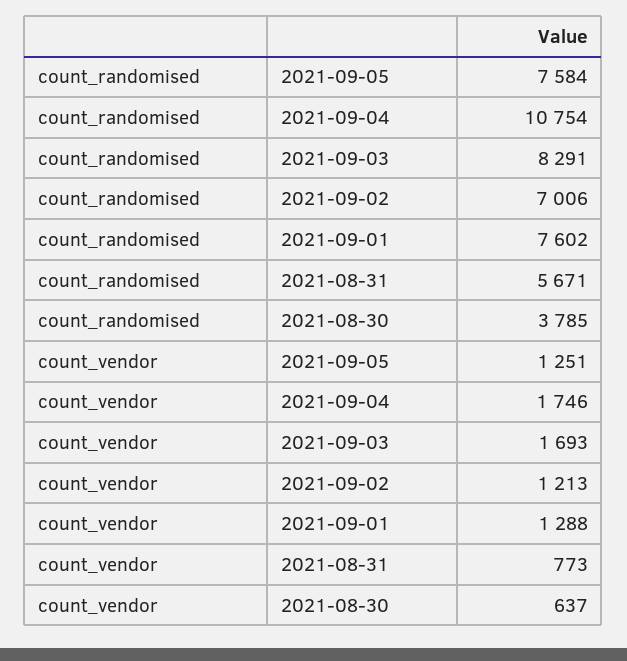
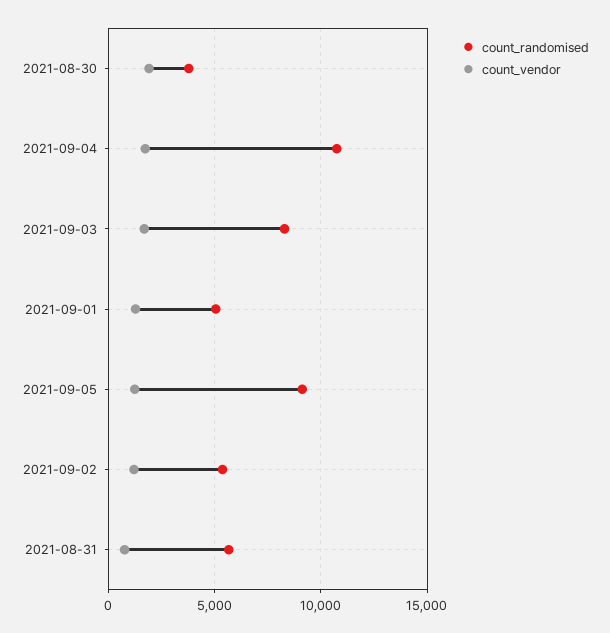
  {
    "count_randomised": {
-     "2021-09-05": 7584,
+     "2021-09-05": 9000,
      "2021-09-04": 10754,
      "2021-09-03": 8291,
-     "2021-09-02": 7006,
+     "2021-09-02": 5500,
-     "2021-09-01": 7602,
+     "2021-09-01": 5000,
      "2021-08-31": 5671,
      "2021-08-30": 3785
    },
    "count_vendor": {
      "2021-09-05": 1251,
      "2021-09-04": 1746,
      "2021-09-03": 1693,
      "2021-09-02": 1213,
      "2021-09-01": 1288,
      "2021-08-31": 773,
-     "2021-08-30": 637
+     "2021-08-30": 2000
    }
  }

